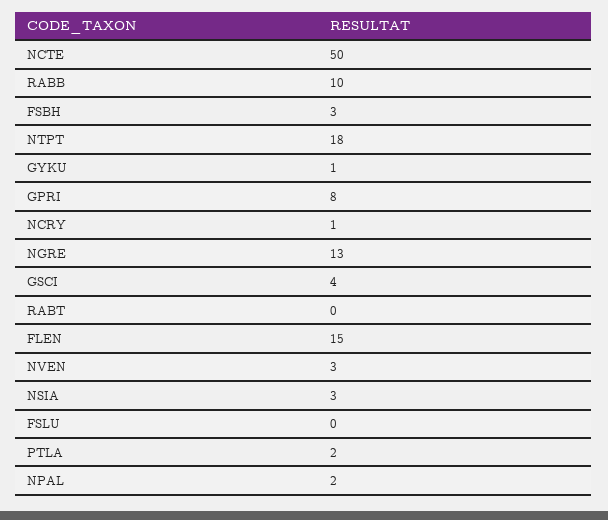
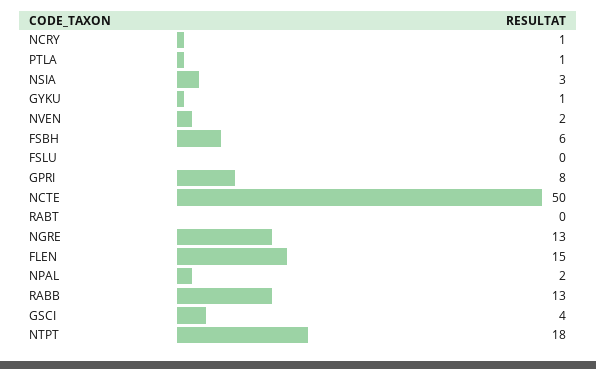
  {
    "NCTE": 50,
-   "RABB": 10,
+   "RABB": 13,
-   "FSBH": 3,
+   "FSBH": 6,
    "NTPT": 18,
    "GYKU": 1,
    "GPRI": 8,
    "NCRY": 1,
    "NGRE": 13,
    "GSCI": 4,
    "RABT": 0,
    "FLEN": 15,
-   "NVEN": 3,
+   "NVEN": 2,
    "NSIA": 3,
    "FSLU": 0,
-   "PTLA": 2,
+   "PTLA": 1,
    "NPAL": 2
  }

